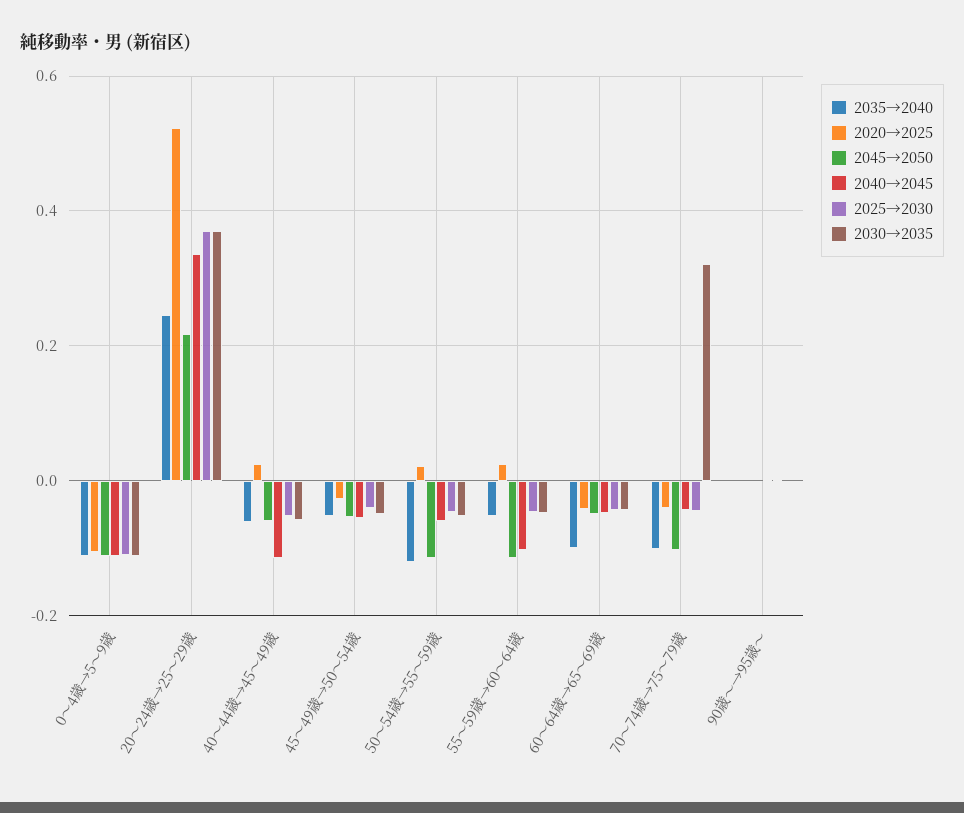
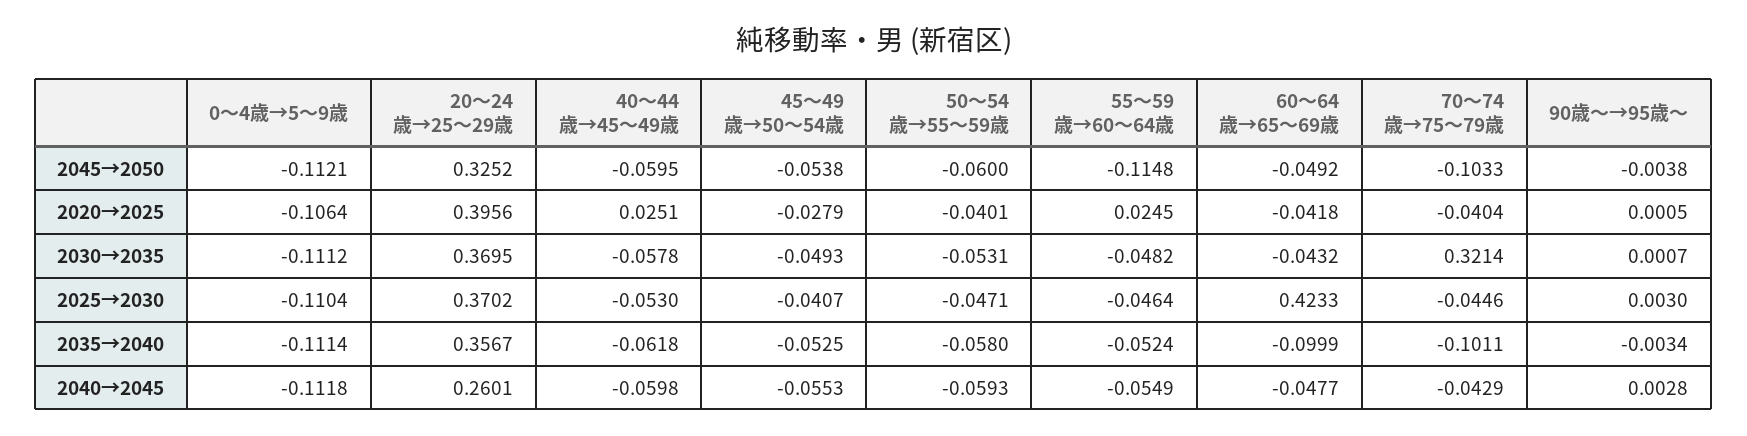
  {
    "2035→2040": {
      "0～4歳→5～9歳": -0.1114,
-     "20～24歳→25～29歳": 0.24,
+     "20～24歳→25～29歳": 0.3567,
      "40～44歳→45～49歳": -0.0618,
      "45～49歳→50～54歳": -0.0525,
-     "50～54歳→55～59歳": -0.12,
+     "50～54歳→55～59歳": -0.058,
      "55～59歳→60～64歳": -0.0524,
      "60～64歳→65～69歳": -0.0999,
      "70～74歳→75～79歳": -0.1011,
      "90歳～→95歳～": -0.0034
    },
    "2020→2025": {
      "0～4歳→5～9歳": -0.1064,
-     "20～24歳→25～29歳": 0.52,
+     "20～24歳→25～29歳": 0.3956,
      "40～44歳→45～49歳": 0.0251,
      "45～49歳→50～54歳": -0.0279,
-     "50～54歳→55～59歳": 0.02,
+     "50～54歳→55～59歳": -0.0401,
      "55～59歳→60～64歳": 0.0245,
      "60～64歳→65～69歳": -0.0418,
      "70～74歳→75～79歳": -0.0404,
      "90歳～→95歳～": 0.0005
    },
    "2045→2050": {
      "0～4歳→5～9歳": -0.1121,
-     "20～24歳→25～29歳": 0.22,
+     "20～24歳→25～29歳": 0.3252,
      "40～44歳→45～49歳": -0.0595,
      "45～49歳→50～54歳": -0.0538,
-     "50～54歳→55～59歳": -0.12,
+     "50～54歳→55～59歳": -0.06,
      "55～59歳→60～64歳": -0.1148,
      "60～64歳→65～69歳": -0.0492,
      "70～74歳→75～79歳": -0.1033,
      "90歳～→95歳～": -0.0038
    },
    "2040→2045": {
      "0～4歳→5～9歳": -0.1118,
-     "20～24歳→25～29歳": 0.34,
+     "20～24歳→25～29歳": 0.2601,
-     "40～44歳→45～49歳": -0.12,
+     "40～44歳→45～49歳": -0.0598,
      "45～49歳→50～54歳": -0.0553,
      "50～54歳→55～59歳": -0.0593,
-     "55～59歳→60～64歳": -0.1,
+     "55～59歳→60～64歳": -0.0549,
      "60～64歳→65～69歳": -0.0477,
      "70～74歳→75～79歳": -0.0429,
      "90歳～→95歳～": 0.0028
    },
    "2025→2030": {
      "0～4歳→5～9歳": -0.1104,
      "20～24歳→25～29歳": 0.3702,
      "40～44歳→45～49歳": -0.053,
      "45～49歳→50～54歳": -0.0407,
      "50～54歳→55～59歳": -0.0471,
      "55～59歳→60～64歳": -0.0464,
-     "60～64歳→65～69歳": -0.04,
+     "60～64歳→65～69歳": 0.4233,
      "70～74歳→75～79歳": -0.0446,
      "90歳～→95歳～": 0.003
    },
    "2030→2035": {
      "0～4歳→5～9歳": -0.1112,
      "20～24歳→25～29歳": 0.3695,
      "40～44歳→45～49歳": -0.0578,
      "45～49歳→50～54歳": -0.0493,
      "50～54歳→55～59歳": -0.0531,
      "55～59歳→60～64歳": -0.0482,
      "60～64歳→65～69歳": -0.0432,
      "70～74歳→75～79歳": 0.3214,
      "90歳～→95歳～": 0.0007
    }
  }

